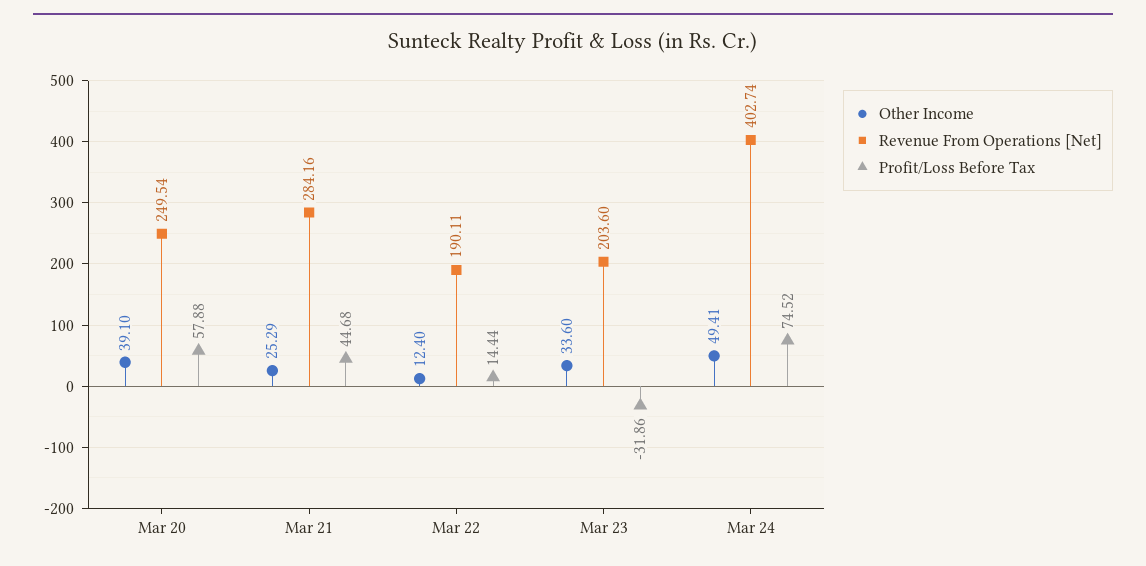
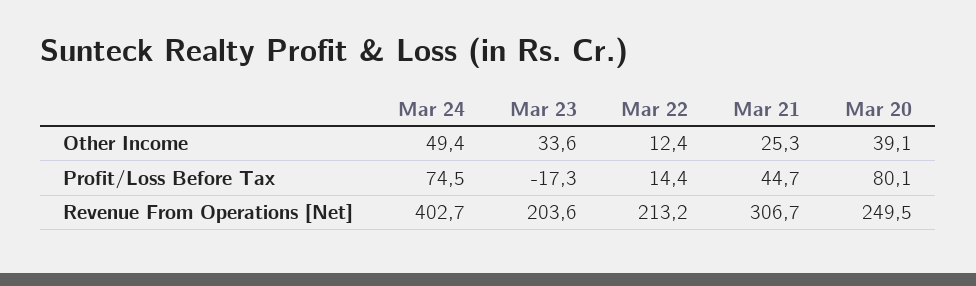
  {
    "Other Income": {
      "Mar 20": 39.1,
      "Mar 21": 25.29,
      "Mar 22": 12.4,
      "Mar 23": 33.6,
      "Mar 24": 49.41
    },
    "Revenue From Operations [Net]": {
      "Mar 20": 249.54,
-     "Mar 21": 284.16,
+     "Mar 21": 306.7,
-     "Mar 22": 190.11,
+     "Mar 22": 213.2,
      "Mar 23": 203.6,
      "Mar 24": 402.74
    },
    "Profit/Loss Before Tax": {
-     "Mar 20": 57.88,
+     "Mar 20": 80.1,
      "Mar 21": 44.68,
      "Mar 22": 14.44,
-     "Mar 23": -31.86,
+     "Mar 23": -17.3,
      "Mar 24": 74.52
    }
  }

